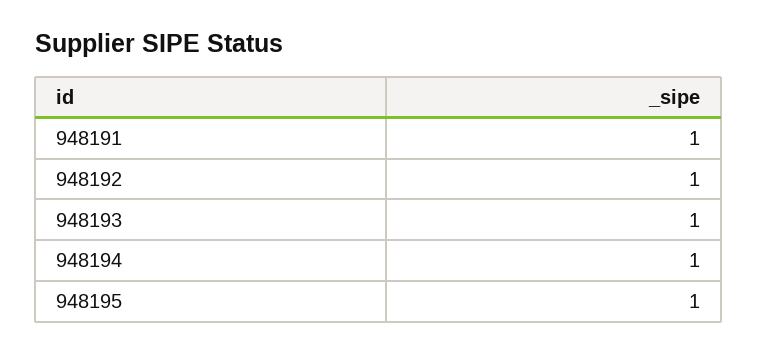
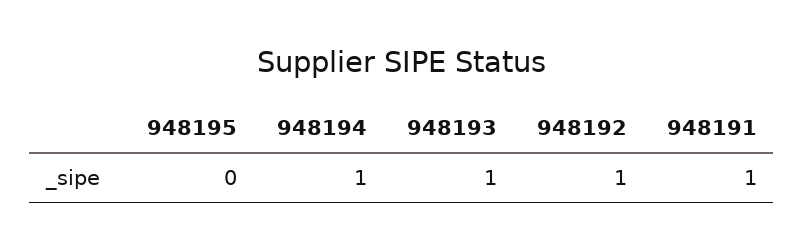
  {
    "948191": 1,
    "948192": 1,
    "948193": 1,
    "948194": 1,
-   "948195": 1
+   "948195": 0
  }

